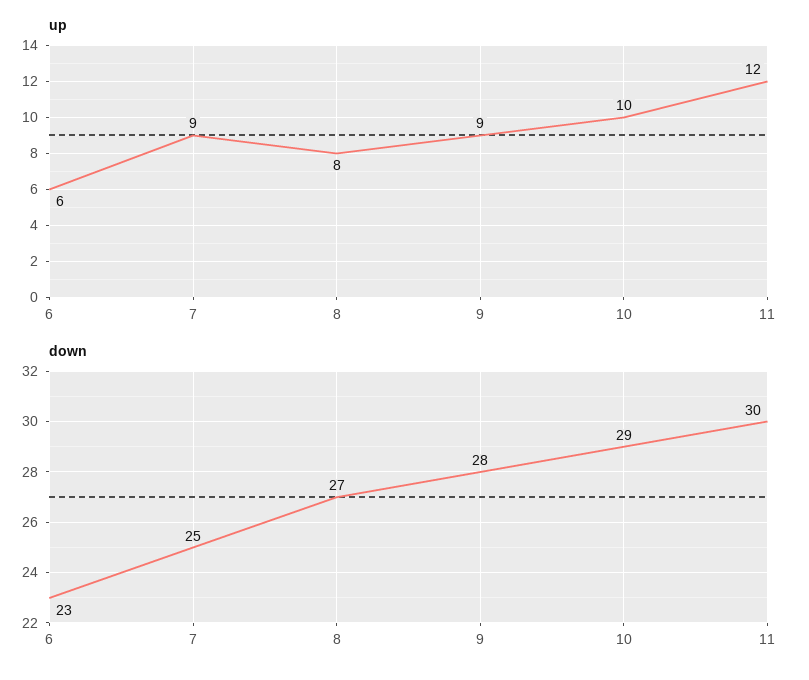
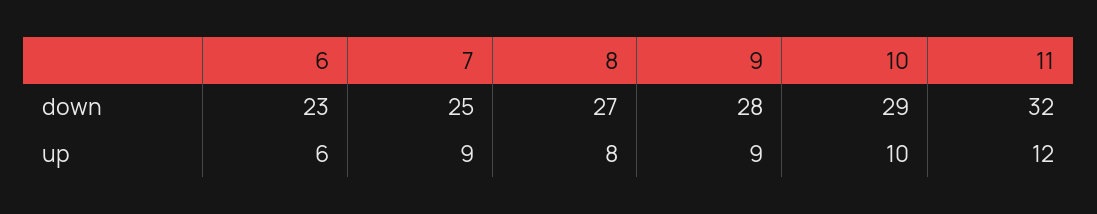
  {
    "up": {
      "6": 6,
      "7": 9,
      "8": 8,
      "9": 9,
      "10": 10,
      "11": 12
    },
    "down": {
      "6": 23,
      "7": 25,
      "8": 27,
      "9": 28,
      "10": 29,
-     "11": 30
+     "11": 32
    }
  }

